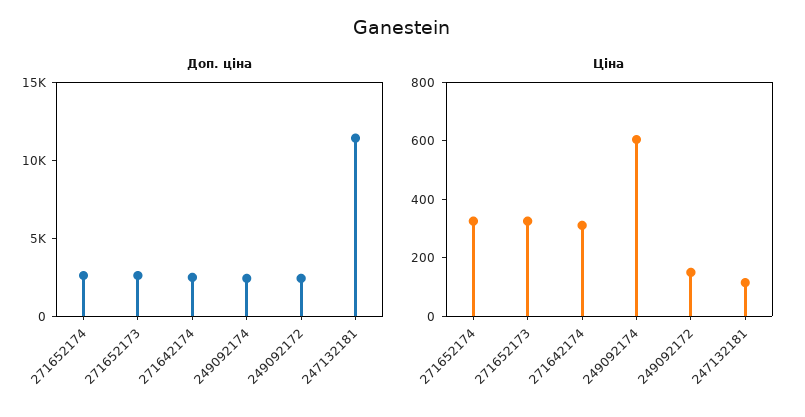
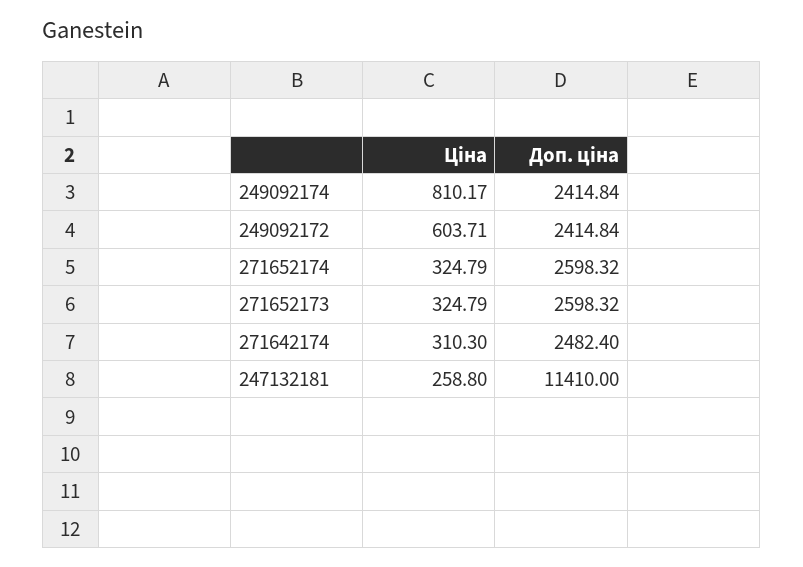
  {
    "Доп. ціна": {
      "271652174": 2598.32,
      "271652173": 2598.32,
      "271642174": 2482.4,
      "249092174": 2414.84,
      "249092172": 2414.84,
      "247132181": 11410
    },
    "Ціна": {
      "271652174": 324.79,
      "271652173": 324.79,
      "271642174": 310.3,
-     "249092174": 600,
+     "249092174": 810.17,
-     "249092172": 150,
+     "249092172": 603.71,
-     "247132181": 100
+     "247132181": 258.8
    }
  }

